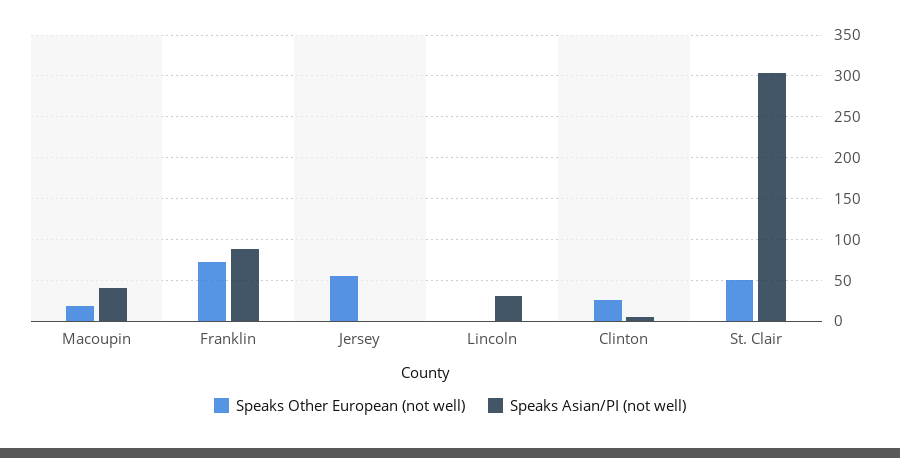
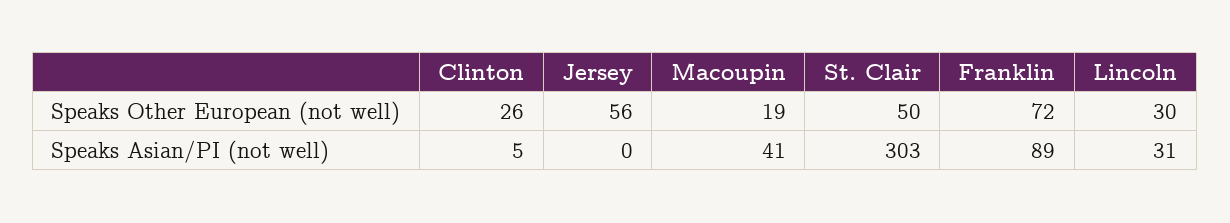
  {
    "Speaks Other European (not well)": {
      "Macoupin": 19,
      "Franklin": 72,
      "Jersey": 56,
-     "Lincoln": 0,
+     "Lincoln": 30,
      "Clinton": 26,
      "St. Clair": 50
    },
    "Speaks Asian/PI (not well)": {
      "Macoupin": 41,
      "Franklin": 89,
      "Jersey": 0,
      "Lincoln": 31,
      "Clinton": 5,
      "St. Clair": 303
    }
  }

